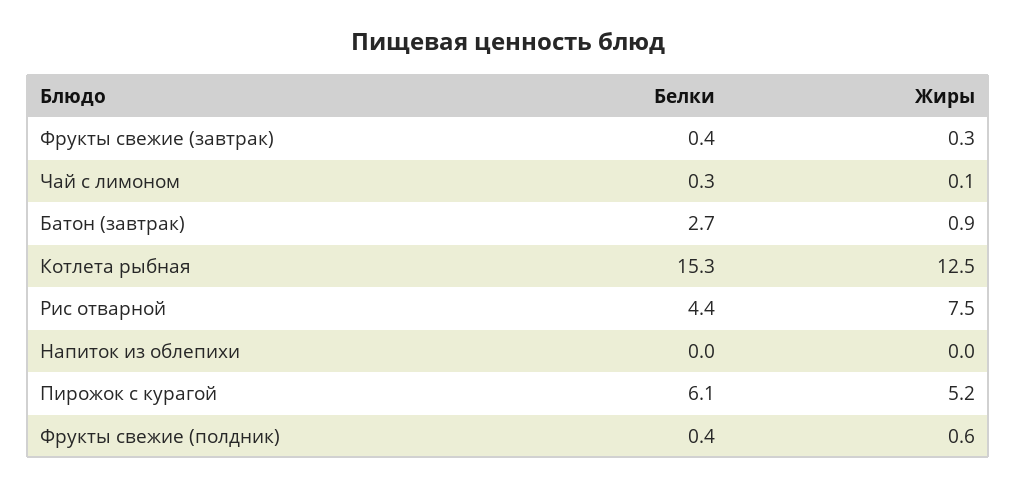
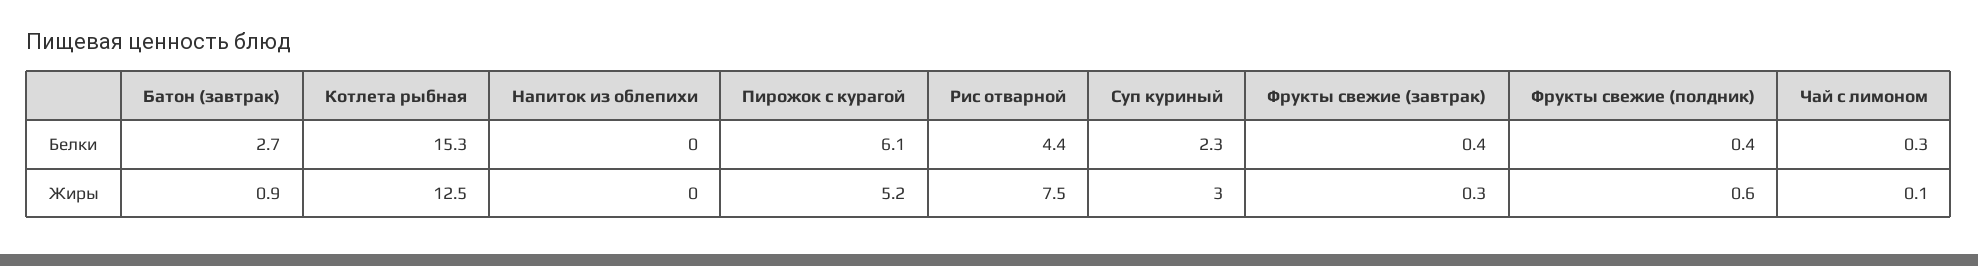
  {
    "Белки": {
      "Фрукты свежие (завтрак)": 0.4,
      "Чай с лимоном": 0.3,
      "Батон (завтрак)": 2.7,
      "Котлета рыбная": 15.3,
      "Рис отварной": 4.4,
      "Напиток из облепихи": 0,
      "Пирожок с курагой": 6.1,
-     "Фрукты свежие (полдник)": 0.4
+     "Фрукты свежие (полдник)": 0.4,
+     "Суп куриный": 2.3
    },
    "Жиры": {
      "Фрукты свежие (завтрак)": 0.3,
      "Чай с лимоном": 0.1,
      "Батон (завтрак)": 0.9,
      "Котлета рыбная": 12.5,
      "Рис отварной": 7.5,
      "Напиток из облепихи": 0,
      "Пирожок с курагой": 5.2,
-     "Фрукты свежие (полдник)": 0.6
+     "Фрукты свежие (полдник)": 0.6,
+     "Суп куриный": 3
    }
  }

